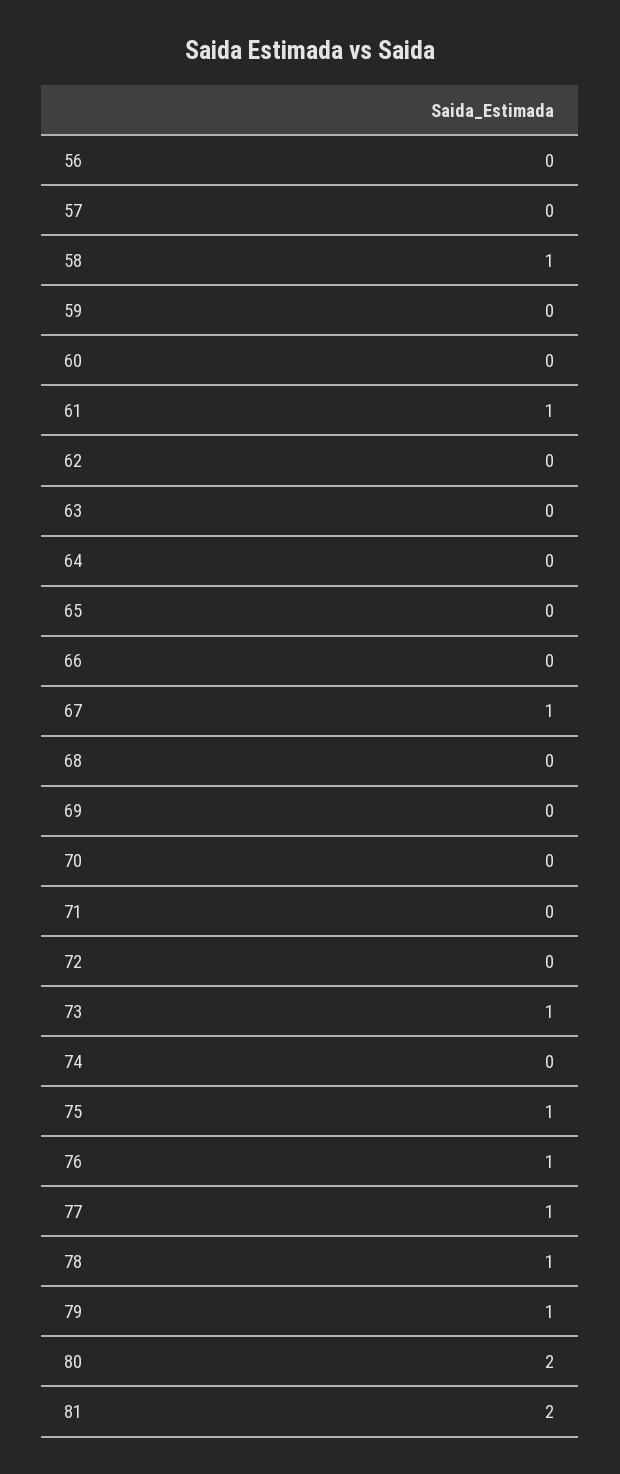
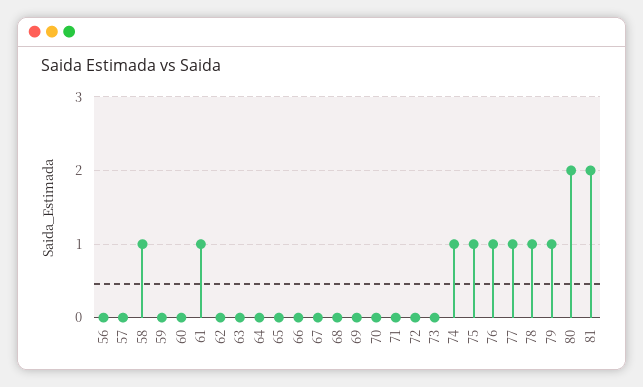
  {
    "56": 0,
    "57": 0,
    "58": 1,
    "59": 0,
    "60": 0,
    "61": 1,
    "62": 0,
    "63": 0,
    "64": 0,
    "65": 0,
    "66": 0,
-   "67": 1,
+   "67": 0,
    "68": 0,
    "69": 0,
    "70": 0,
    "71": 0,
    "72": 0,
-   "73": 1,
+   "73": 0,
-   "74": 0,
+   "74": 1,
    "75": 1,
    "76": 1,
    "77": 1,
    "78": 1,
    "79": 1,
    "80": 2,
    "81": 2
  }

